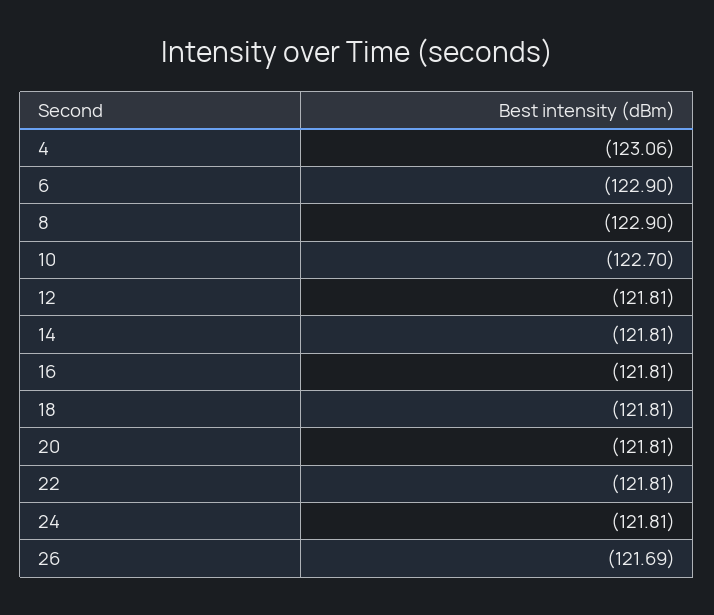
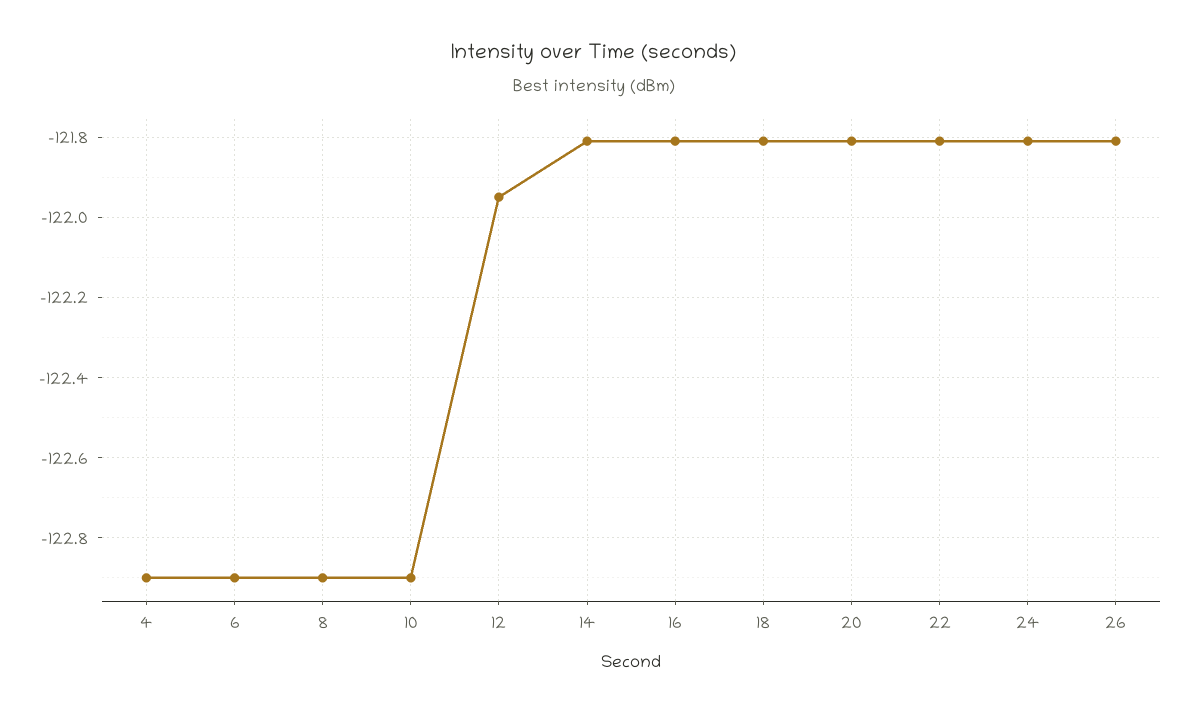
  {
-   "4": -123.06,
+   "4": -122.9,
    "6": -122.9,
    "8": -122.9,
-   "10": -122.7,
+   "10": -122.9,
-   "12": -121.81,
+   "12": -121.95,
    "14": -121.81,
    "16": -121.81,
    "18": -121.81,
    "20": -121.81,
    "22": -121.81,
    "24": -121.81,
-   "26": -121.69
+   "26": -121.8
  }

